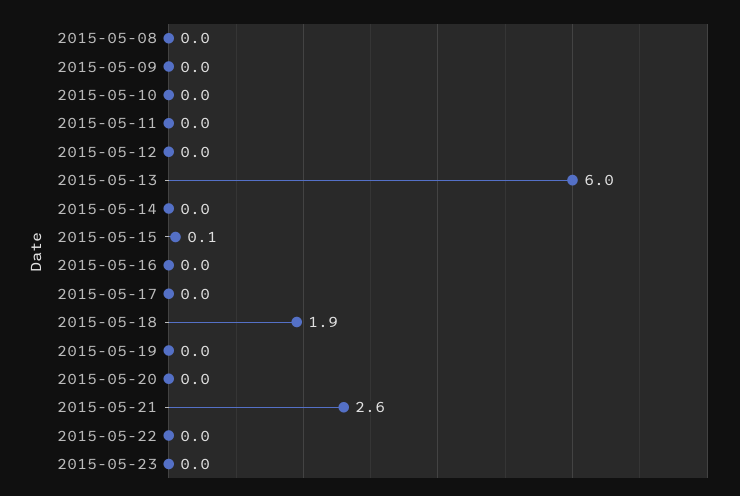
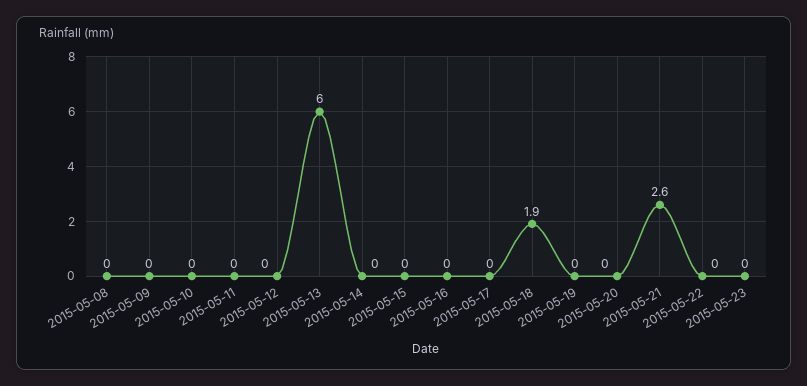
  {
    "2015-05-08": 0,
    "2015-05-09": 0,
    "2015-05-10": 0,
    "2015-05-11": 0,
    "2015-05-12": 0,
    "2015-05-13": 6,
    "2015-05-14": 0,
-   "2015-05-15": 0.1,
+   "2015-05-15": 0,
    "2015-05-16": 0,
    "2015-05-17": 0,
    "2015-05-18": 1.9,
    "2015-05-19": 0,
    "2015-05-20": 0,
    "2015-05-21": 2.6,
    "2015-05-22": 0,
    "2015-05-23": 0
  }

